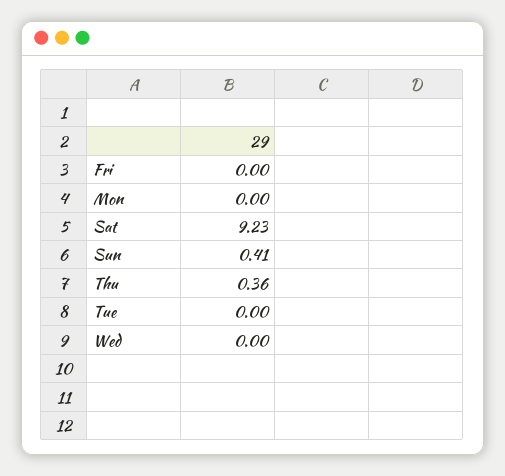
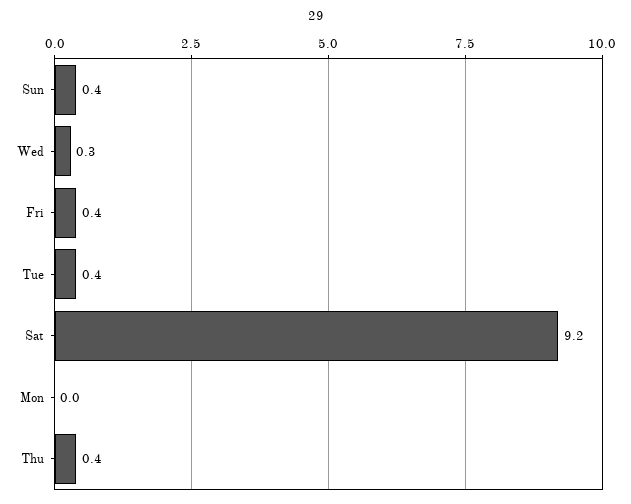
  {
-   "Fri": 0,
+   "Fri": 0.4,
    "Mon": 0,
    "Sat": 9.23,
    "Sun": 0.41,
    "Thu": 0.36,
-   "Tue": 0,
+   "Tue": 0.4,
-   "Wed": 0
+   "Wed": 0.3
  }

